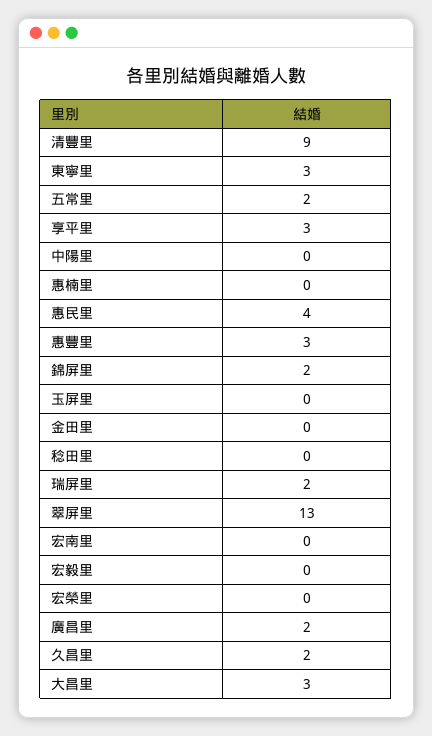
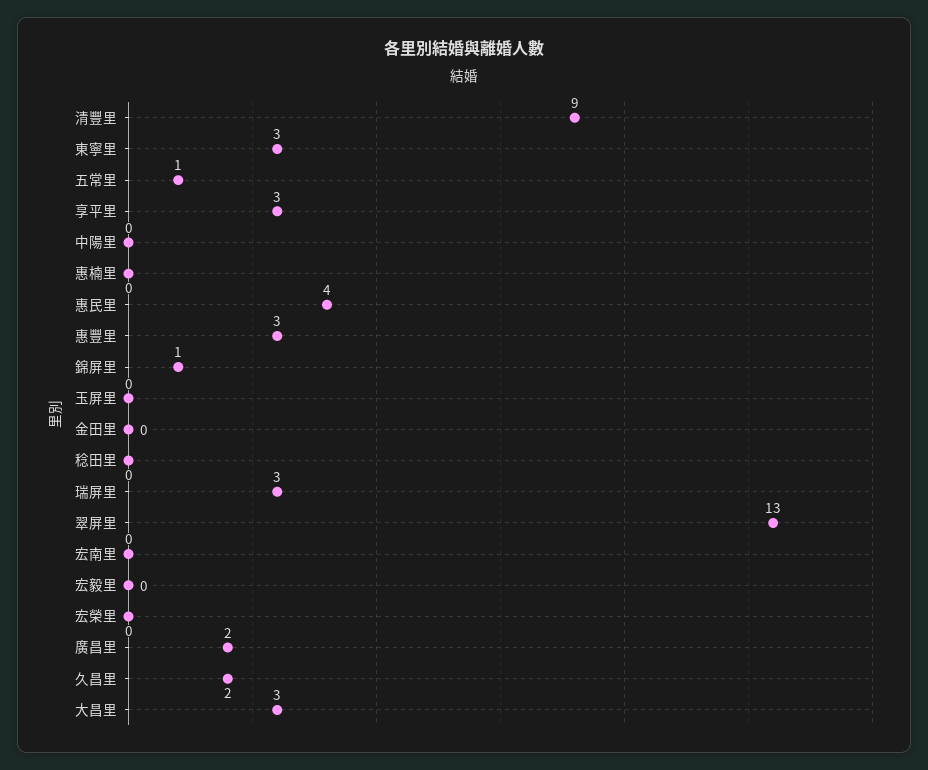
  {
    "清豐里": 9,
    "東寧里": 3,
-   "五常里": 2,
+   "五常里": 1,
    "享平里": 3,
    "中陽里": 0,
    "惠楠里": 0,
    "惠民里": 4,
    "惠豐里": 3,
-   "錦屏里": 2,
+   "錦屏里": 1,
    "玉屏里": 0,
    "金田里": 0,
    "稔田里": 0,
-   "瑞屏里": 2,
+   "瑞屏里": 3,
    "翠屏里": 13,
    "宏南里": 0,
    "宏毅里": 0,
    "宏榮里": 0,
    "廣昌里": 2,
    "久昌里": 2,
    "大昌里": 3
  }

